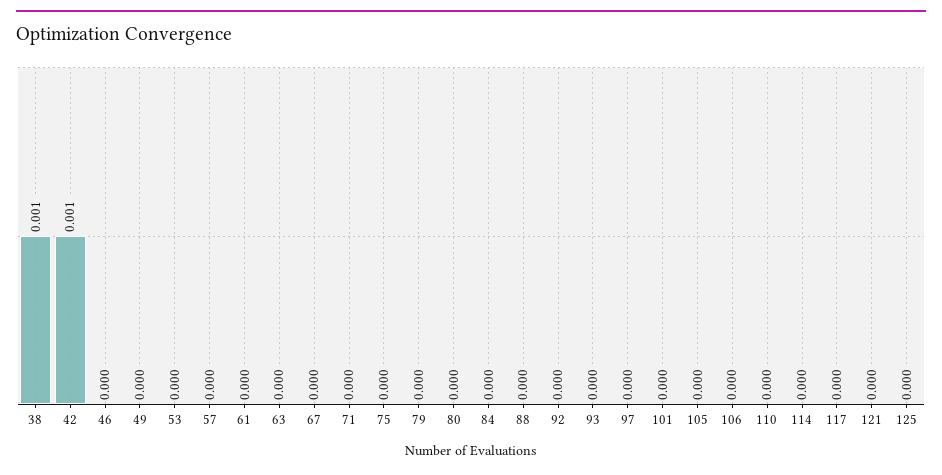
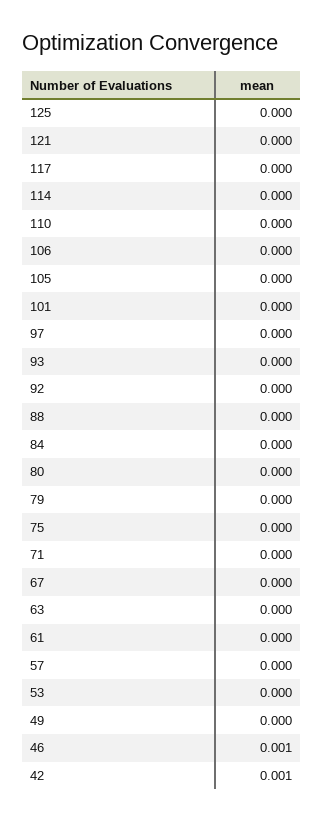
  {
-   "38": 0.001,
    "42": 0.001,
-   "46": 0,
+   "46": 0.001,
    "49": 0,
    "53": 0,
    "57": 0,
    "61": 0,
    "63": 0,
    "67": 0,
    "71": 0,
    "75": 0,
    "79": 0,
    "80": 0,
    "84": 0,
    "88": 0,
    "92": 0,
    "93": 0,
    "97": 0,
    "101": 0,
    "105": 0,
    "106": 0,
    "110": 0,
    "114": 0,
    "117": 0,
    "121": 0,
    "125": 0
  }

